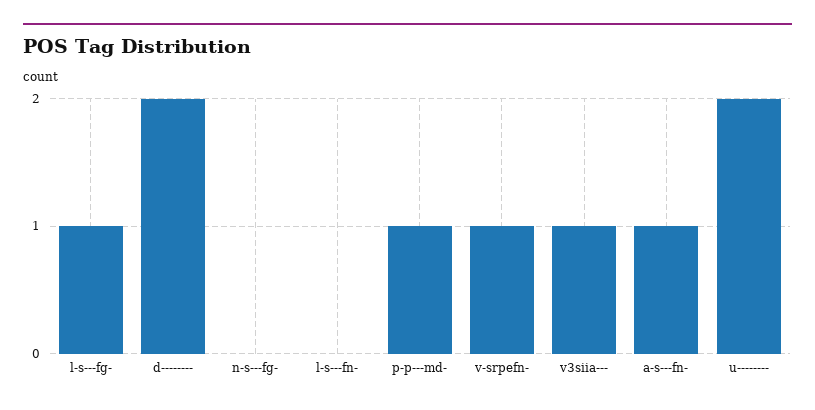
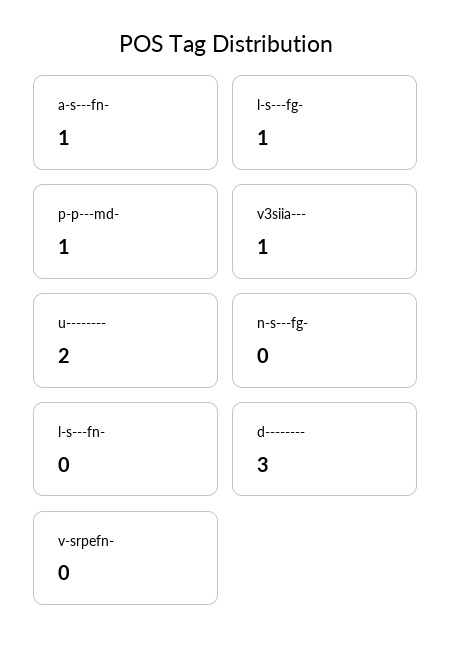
  {
    "l-s---fg-": 1,
-   "d--------": 2,
+   "d--------": 3,
    "n-s---fg-": 0,
    "l-s---fn-": 0,
    "p-p---md-": 1,
-   "v-srpefn-": 1,
+   "v-srpefn-": 0,
    "v3siia---": 1,
    "a-s---fn-": 1,
    "u--------": 2
  }

